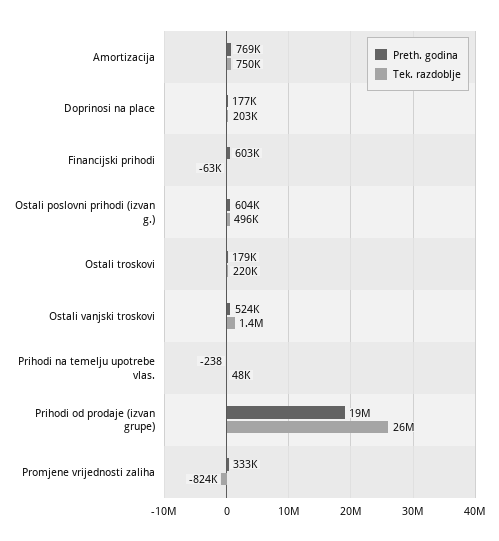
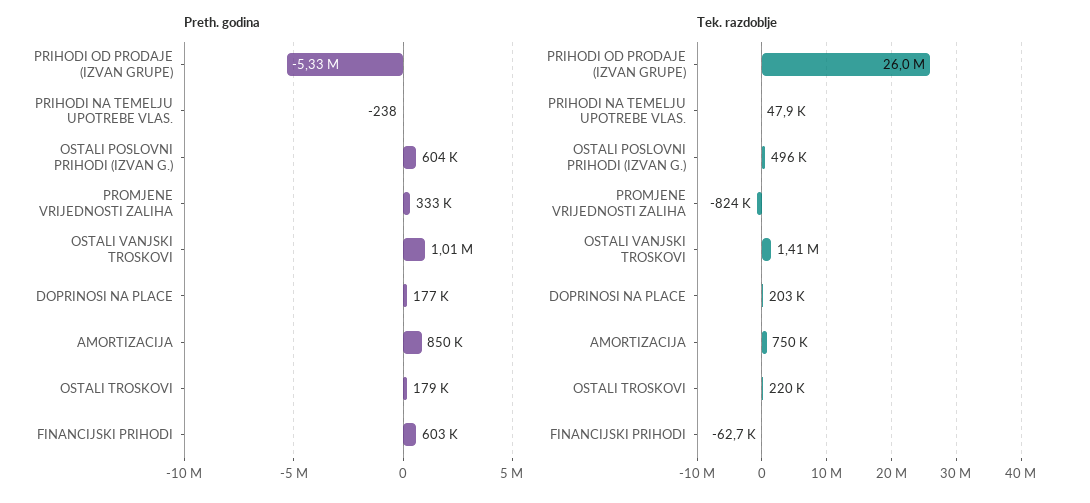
  {
    "Preth. godina": {
-     "Amortizacija": 769000,
+     "Amortizacija": 850000,
      "Doprinosi na place": 177000,
      "Financijski prihodi": 603000,
      "Ostali poslovni prihodi (izvan g.)": 604000,
      "Ostali troskovi": 179000,
-     "Ostali vanjski troskovi": 524000,
+     "Ostali vanjski troskovi": 1010000,
      "Prihodi na temelju upotrebe vlas.": -238,
-     "Prihodi od prodaje (izvan grupe)": 19000000,
+     "Prihodi od prodaje (izvan grupe)": -5330000,
      "Promjene vrijednosti zaliha": 333000
    },
    "Tek. razdoblje": {
      "Amortizacija": 750000,
      "Doprinosi na place": 203000,
      "Financijski prihodi": -62700,
      "Ostali poslovni prihodi (izvan g.)": 496000,
      "Ostali troskovi": 220000,
      "Ostali vanjski troskovi": 1410000,
      "Prihodi na temelju upotrebe vlas.": 47900,
      "Prihodi od prodaje (izvan grupe)": 26000000,
      "Promjene vrijednosti zaliha": -824000
    }
  }

